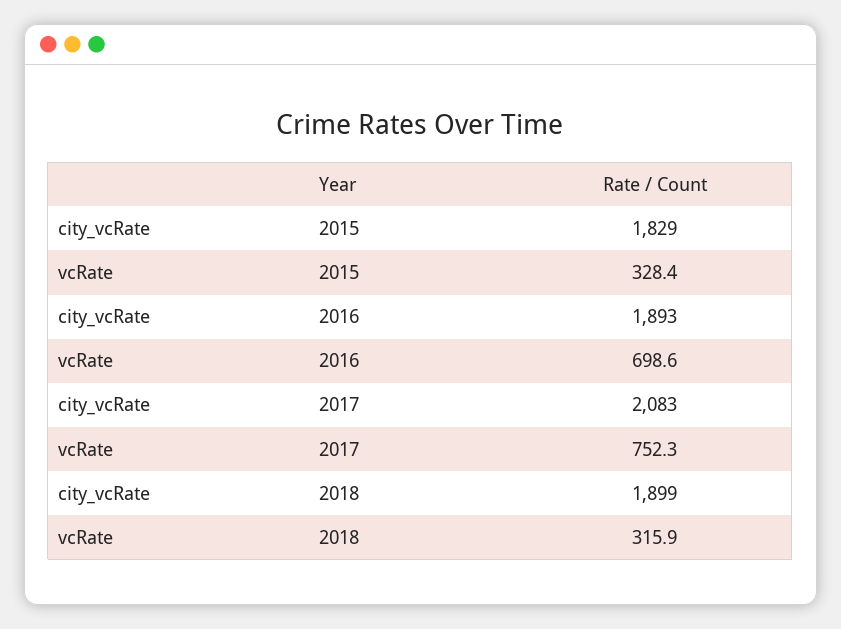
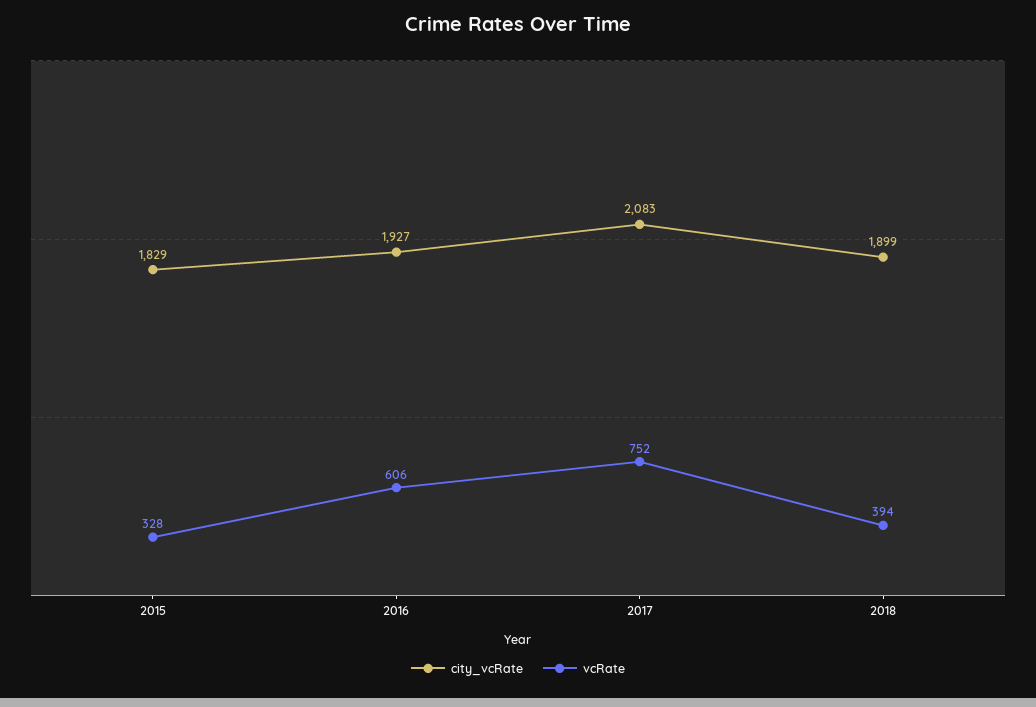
  {
    "city_vcRate": {
      "2015": 1829,
-     "2016": 1893,
+     "2016": 1927,
      "2017": 2083,
      "2018": 1899
    },
    "vcRate": {
      "2015": 328.4,
-     "2016": 698.6,
+     "2016": 606,
      "2017": 752.3,
-     "2018": 315.9
+     "2018": 394
    }
  }

